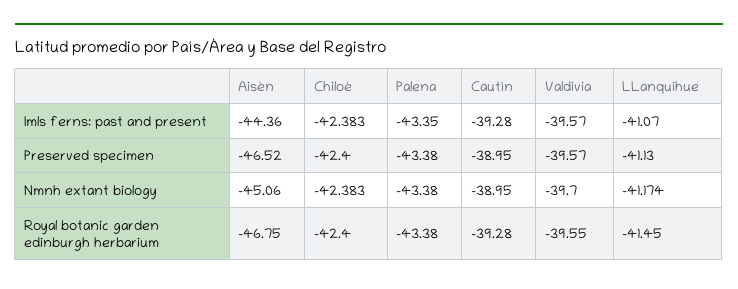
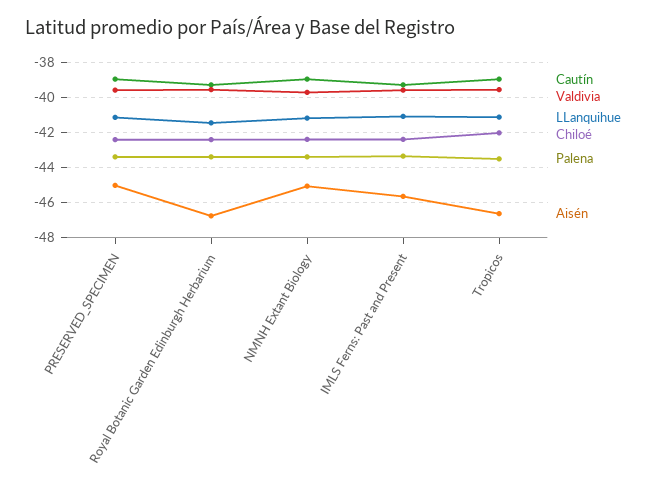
  {
    "Aisén": {
-     "Imls ferns: past and present": -44.36,
+     "Imls ferns: past and present": -45.5,
-     "Preserved specimen": -46.52,
+     "Preserved specimen": -45,
      "Nmnh extant biology": -45.06,
-     "Royal botanic garden edinburgh herbarium": -46.75
+     "Royal botanic garden edinburgh herbarium": -46.75,
+     "Tropicos": -46.5
    },
    "Chiloé": {
      "Imls ferns: past and present": -42.383,
      "Preserved specimen": -42.4,
      "Nmnh extant biology": -42.383,
-     "Royal botanic garden edinburgh herbarium": -42.4
+     "Royal botanic garden edinburgh herbarium": -42.4,
+     "Tropicos": -42
    },
    "Palena": {
      "Imls ferns: past and present": -43.35,
      "Preserved specimen": -43.38,
      "Nmnh extant biology": -43.38,
-     "Royal botanic garden edinburgh herbarium": -43.38
+     "Royal botanic garden edinburgh herbarium": -43.38,
+     "Tropicos": -43.5
    },
    "Cautín": {
      "Imls ferns: past and present": -39.28,
      "Preserved specimen": -38.95,
      "Nmnh extant biology": -38.95,
-     "Royal botanic garden edinburgh herbarium": -39.28
+     "Royal botanic garden edinburgh herbarium": -39.28,
+     "Tropicos": -39
    },
    "Valdivia": {
      "Imls ferns: past and present": -39.57,
      "Preserved specimen": -39.57,
      "Nmnh extant biology": -39.7,
-     "Royal botanic garden edinburgh herbarium": -39.55
+     "Royal botanic garden edinburgh herbarium": -39.55,
+     "Tropicos": -39.5
    },
    "LLanquihue": {
      "Imls ferns: past and present": -41.07,
      "Preserved specimen": -41.13,
      "Nmnh extant biology": -41.174,
-     "Royal botanic garden edinburgh herbarium": -41.45
+     "Royal botanic garden edinburgh herbarium": -41.45,
+     "Tropicos": -41
    }
  }

